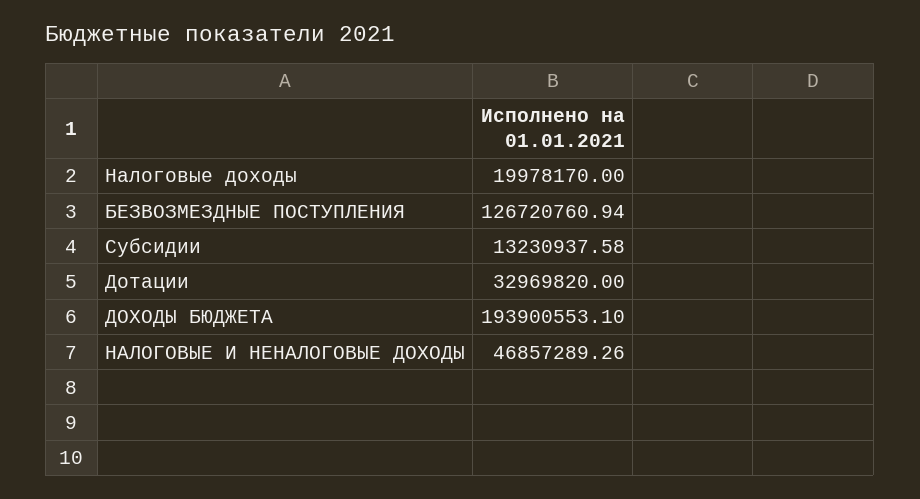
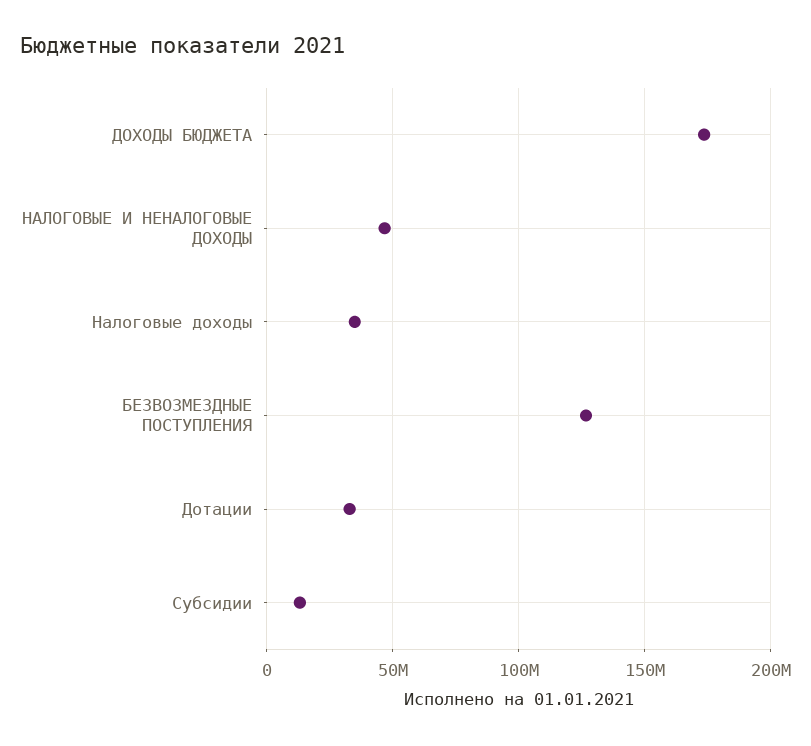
  {
-   "Налоговые доходы": 19978170,
+   "Налоговые доходы": 35000000,
    "БЕЗВОЗМЕЗДНЫЕ ПОСТУПЛЕНИЯ": 126720760.94,
    "Субсидии": 13230937.58,
    "Дотации": 32969820,
-   "ДОХОДЫ БЮДЖЕТА": 193900553.1,
+   "ДОХОДЫ БЮДЖЕТА": 175000000,
    "НАЛОГОВЫЕ И НЕНАЛОГОВЫЕ ДОХОДЫ": 46857289.26
  }

